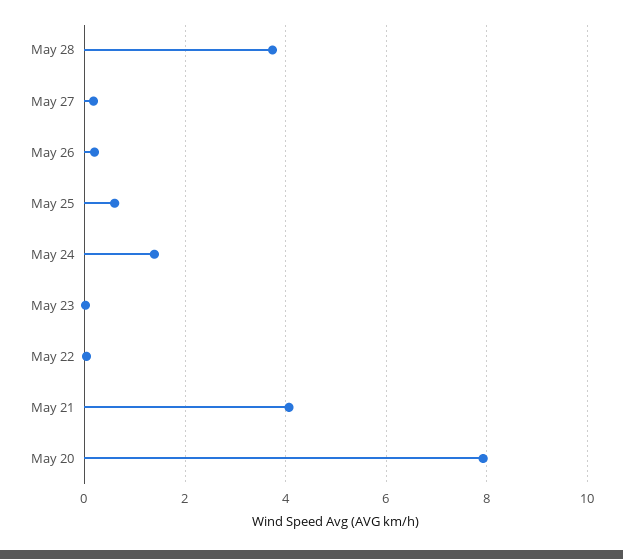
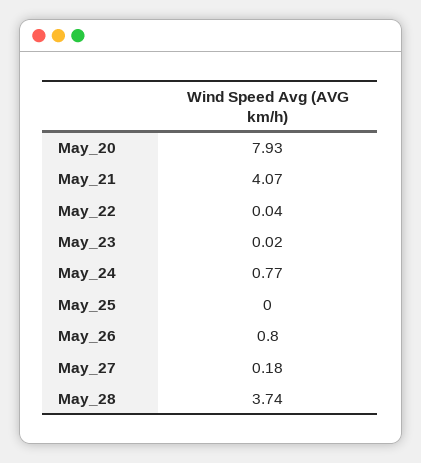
  {
    "May 28": 3.74,
    "May 27": 0.18,
-   "May 26": 0.2,
+   "May 26": 0.8,
-   "May 25": 0.6,
+   "May 25": 0,
-   "May 24": 1.4,
+   "May 24": 0.77,
    "May 23": 0.02,
    "May 22": 0.04,
    "May 21": 4.07,
    "May 20": 7.93
  }

